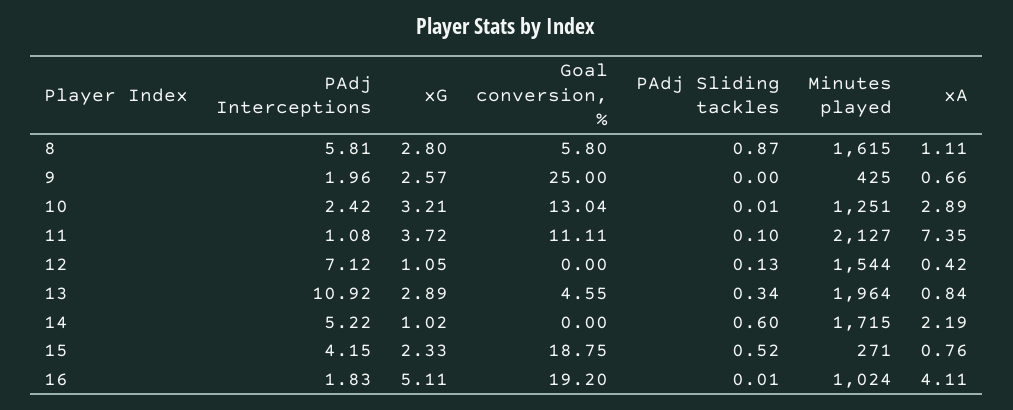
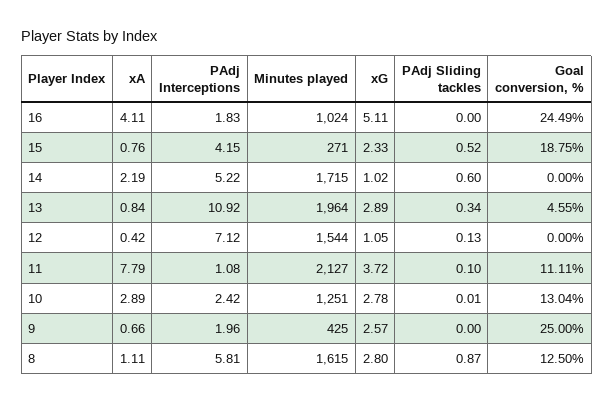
  {
    "PAdj Interceptions": {
      "8": 5.81,
      "9": 1.96,
      "10": 2.42,
      "11": 1.08,
      "12": 7.12,
      "13": 10.92,
      "14": 5.22,
      "15": 4.15,
      "16": 1.83
    },
    "xG": {
      "8": 2.8,
      "9": 2.57,
-     "10": 3.21,
+     "10": 2.78,
      "11": 3.72,
      "12": 1.05,
      "13": 2.89,
      "14": 1.02,
      "15": 2.33,
      "16": 5.11
    },
    "Goal conversion, %": {
-     "8": 5.8,
+     "8": 12.5,
      "9": 25,
      "10": 13.04,
      "11": 11.11,
      "12": 0,
      "13": 4.55,
      "14": 0,
      "15": 18.75,
-     "16": 19.2
+     "16": 24.49
    },
    "PAdj Sliding tackles": {
      "8": 0.87,
      "9": 0,
      "10": 0.01,
      "11": 0.1,
      "12": 0.13,
      "13": 0.34,
      "14": 0.6,
      "15": 0.52,
-     "16": 0.01
+     "16": 0
    },
    "Minutes played": {
      "8": 1615,
      "9": 425,
      "10": 1251,
      "11": 2127,
      "12": 1544,
      "13": 1964,
      "14": 1715,
      "15": 271,
      "16": 1024
    },
    "xA": {
      "8": 1.11,
      "9": 0.66,
      "10": 2.89,
-     "11": 7.35,
+     "11": 7.79,
      "12": 0.42,
      "13": 0.84,
      "14": 2.19,
      "15": 0.76,
      "16": 4.11
    }
  }

